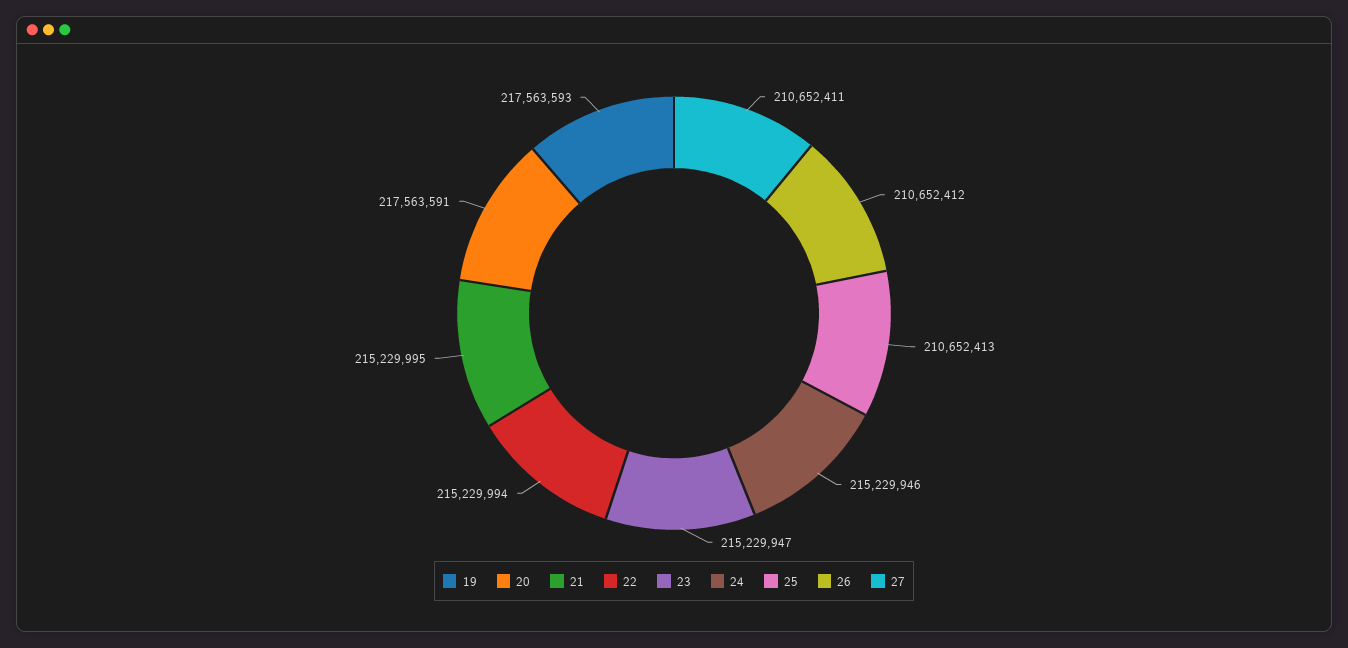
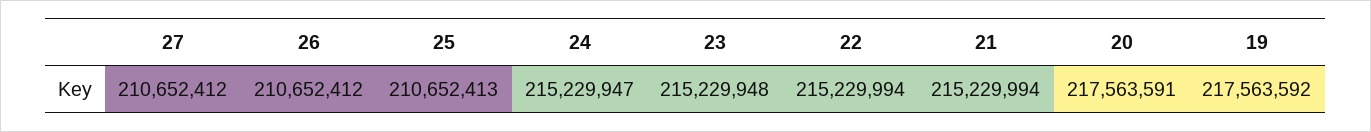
  {
-   "19": 217563593,
+   "19": 217563592,
    "20": 217563591,
-   "21": 215229995,
+   "21": 215229994,
    "22": 215229994,
-   "23": 215229947,
+   "23": 215229948,
-   "24": 215229946,
+   "24": 215229947,
    "25": 210652413,
    "26": 210652412,
-   "27": 210652411
+   "27": 210652412
  }

